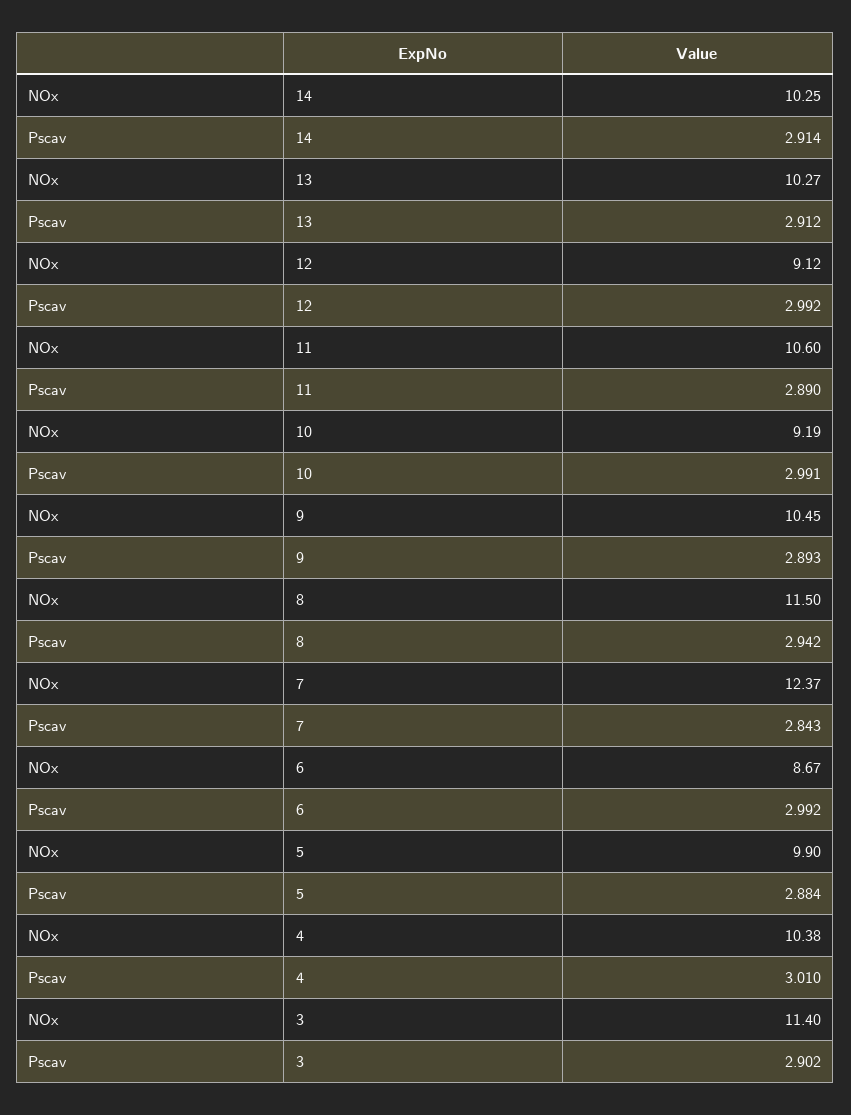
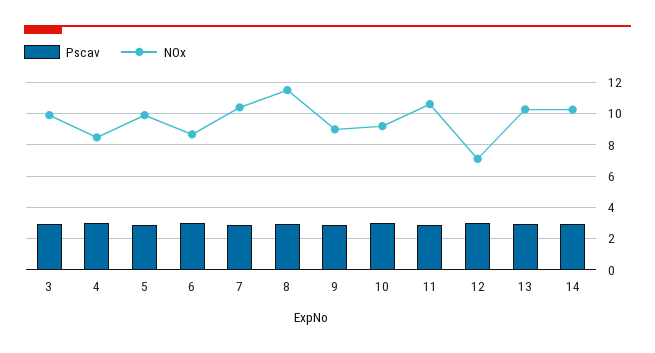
  {
    "NOx": {
      "14": 10.25,
      "13": 10.27,
-     "12": 9.12,
+     "12": 7,
      "11": 10.6,
      "10": 9.19,
-     "9": 10.45,
+     "9": 9,
      "8": 11.5,
-     "7": 12.37,
+     "7": 10.5,
      "6": 8.67,
      "5": 9.9,
-     "4": 10.38,
+     "4": 8.5,
-     "3": 11.4
+     "3": 10
    },
    "Pscav": {
      "14": 2.914,
      "13": 2.912,
      "12": 2.992,
      "11": 2.89,
      "10": 2.991,
      "9": 2.893,
      "8": 2.942,
      "7": 2.843,
      "6": 2.992,
      "5": 2.884,
      "4": 3.01,
      "3": 2.902
    }
  }

